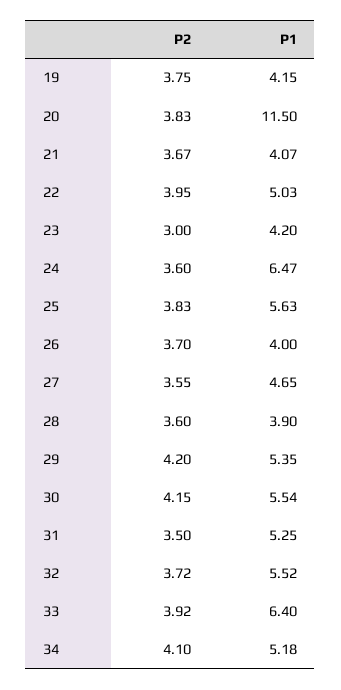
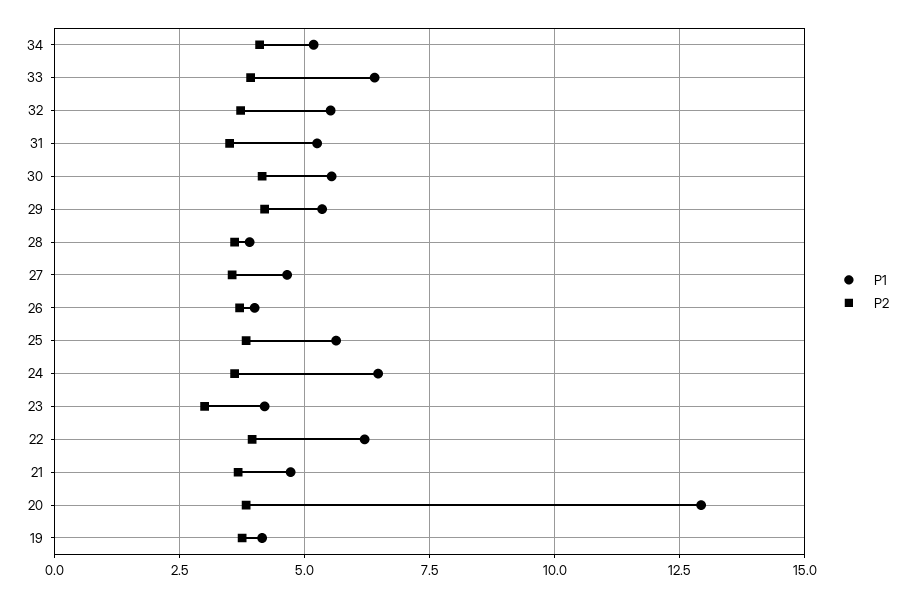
  {
    "P2": {
      "19": 3.75,
      "20": 3.83,
      "21": 3.67,
      "22": 3.95,
      "23": 3,
      "24": 3.6,
      "25": 3.83,
      "26": 3.7,
      "27": 3.55,
      "28": 3.6,
      "29": 4.2,
      "30": 4.15,
      "31": 3.5,
      "32": 3.72,
      "33": 3.92,
      "34": 4.1
    },
    "P1": {
      "19": 4.15,
-     "20": 11.5,
+     "20": 13,
-     "21": 4.07,
+     "21": 4.75,
-     "22": 5.03,
+     "22": 6.25,
      "23": 4.2,
      "24": 6.47,
      "25": 5.63,
      "26": 4,
      "27": 4.65,
      "28": 3.9,
      "29": 5.35,
      "30": 5.54,
      "31": 5.25,
      "32": 5.52,
      "33": 6.4,
      "34": 5.18
    }
  }

